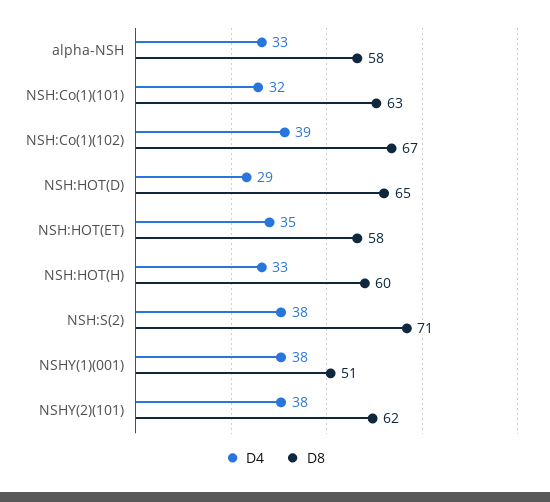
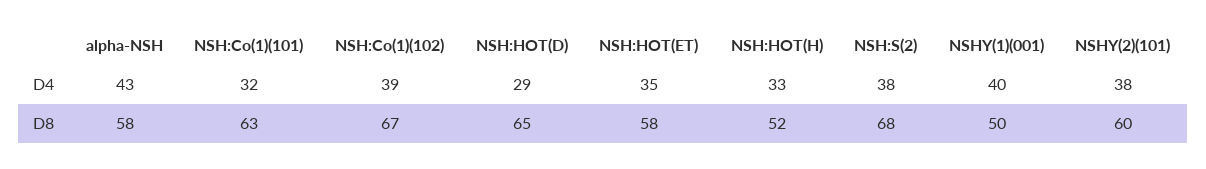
  {
    "D4": {
-     "alpha-NSH": 33,
+     "alpha-NSH": 43,
      "NSH:Co(1)(101)": 32,
      "NSH:Co(1)(102)": 39,
      "NSH:HOT(D)": 29,
      "NSH:HOT(ET)": 35,
      "NSH:HOT(H)": 33,
      "NSH:S(2)": 38,
-     "NSHY(1)(001)": 38,
+     "NSHY(1)(001)": 40,
      "NSHY(2)(101)": 38
    },
    "D8": {
      "alpha-NSH": 58,
      "NSH:Co(1)(101)": 63,
      "NSH:Co(1)(102)": 67,
      "NSH:HOT(D)": 65,
      "NSH:HOT(ET)": 58,
-     "NSH:HOT(H)": 60,
+     "NSH:HOT(H)": 52,
-     "NSH:S(2)": 71,
+     "NSH:S(2)": 68,
-     "NSHY(1)(001)": 51,
+     "NSHY(1)(001)": 50,
-     "NSHY(2)(101)": 62
+     "NSHY(2)(101)": 60
    }
  }

